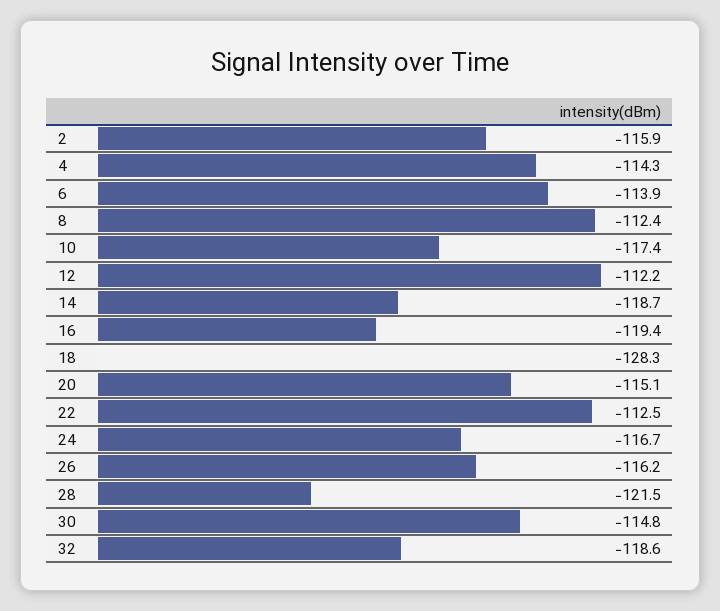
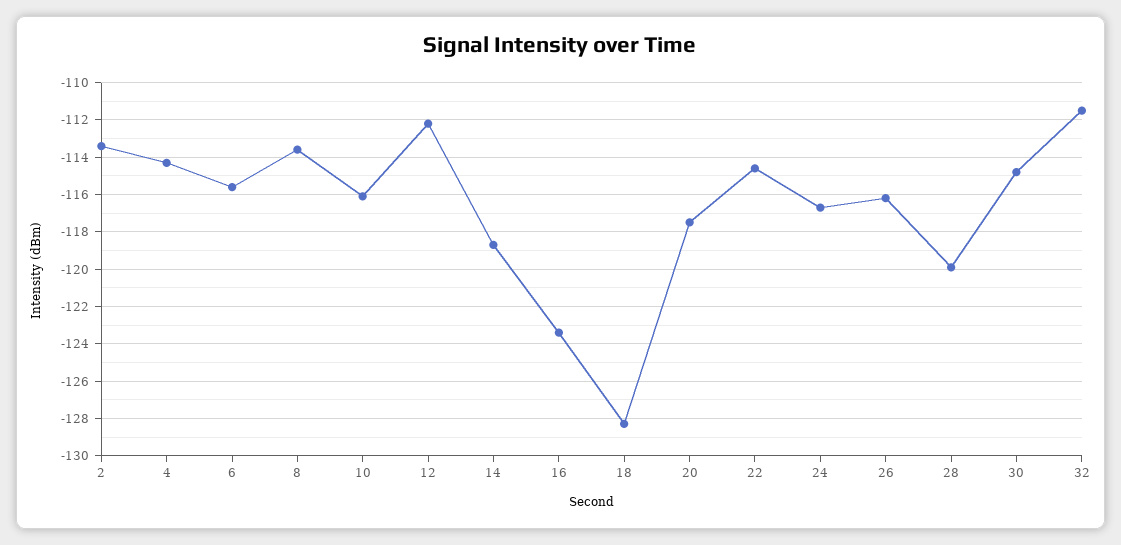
  {
-   "2": -115.9,
+   "2": -113.5,
    "4": -114.3,
-   "6": -113.9,
+   "6": -115.5,
-   "8": -112.4,
+   "8": -113.5,
-   "10": -117.4,
+   "10": -116,
    "12": -112.2,
    "14": -118.7,
-   "16": -119.4,
+   "16": -123.5,
    "18": -128.3,
-   "20": -115.1,
+   "20": -117.5,
-   "22": -112.5,
+   "22": -114.5,
    "24": -116.7,
    "26": -116.2,
-   "28": -121.5,
+   "28": -120,
    "30": -114.8,
-   "32": -118.6
+   "32": -111.5
  }

